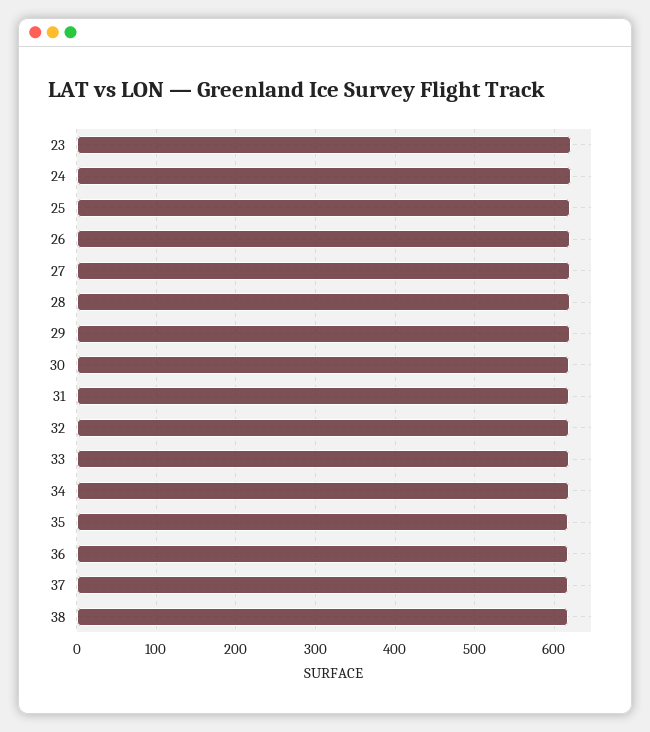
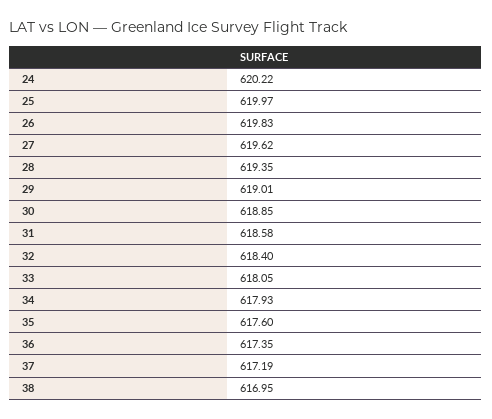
  {
-   "23": 620,
    "24": 620.22,
    "25": 619.97,
    "26": 619.83,
    "27": 619.62,
    "28": 619.35,
    "29": 619.01,
    "30": 618.85,
    "31": 618.58,
    "32": 618.4,
    "33": 618.05,
    "34": 617.93,
    "35": 617.6,
    "36": 617.35,
    "37": 617.19,
    "38": 616.95
  }

